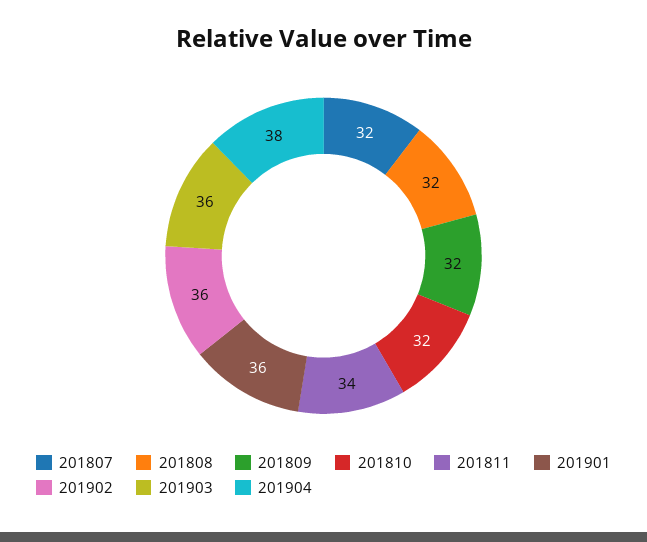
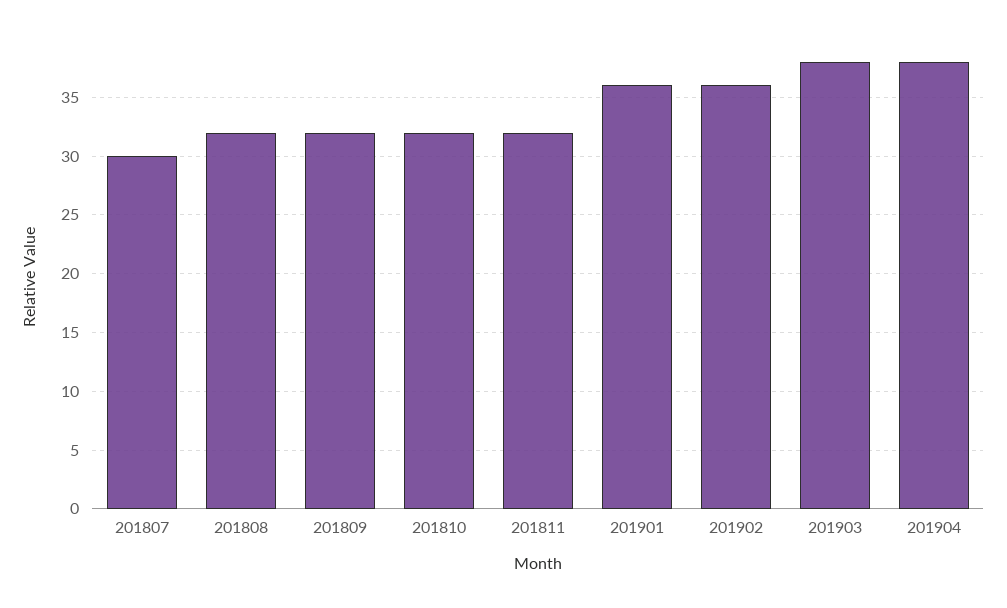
  {
-   "201807": 32,
+   "201807": 30,
    "201808": 32,
    "201809": 32,
    "201810": 32,
-   "201811": 34,
+   "201811": 32,
    "201901": 36,
    "201902": 36,
-   "201903": 36,
+   "201903": 38,
    "201904": 38
  }

